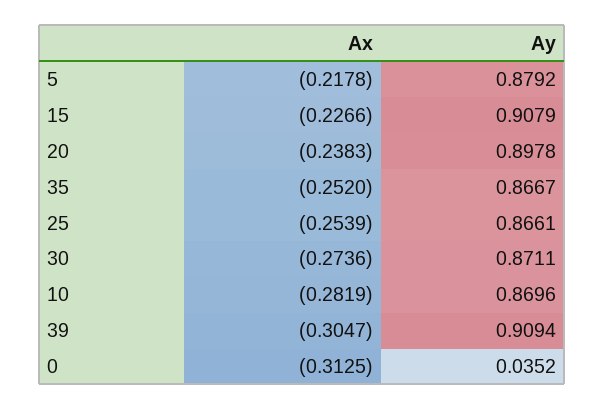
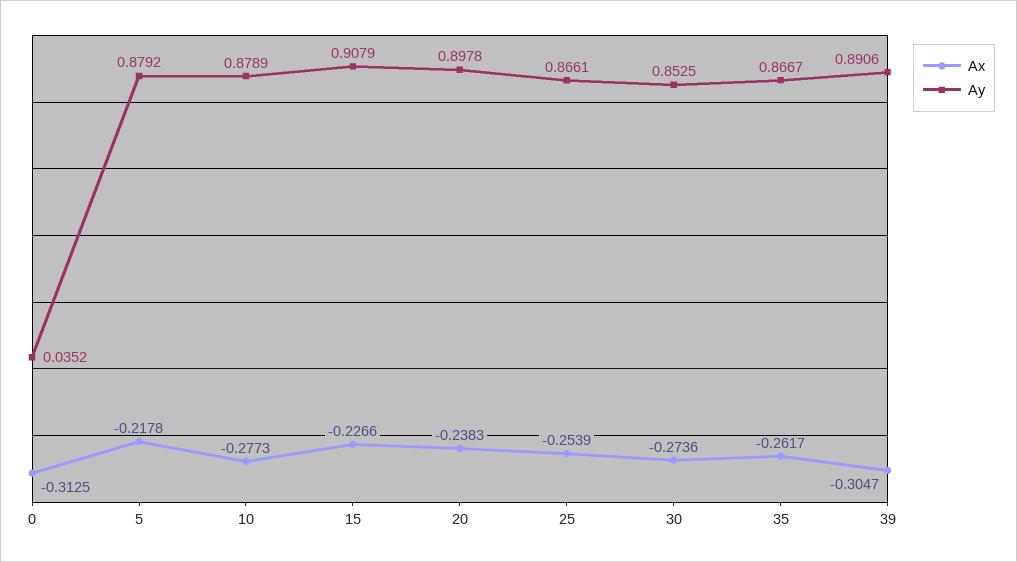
  {
    "Ax": {
      "5": -0.2178,
      "15": -0.2266,
      "20": -0.2383,
-     "35": -0.252,
+     "35": -0.2617,
      "25": -0.2539,
      "30": -0.2736,
-     "10": -0.2819,
+     "10": -0.2773,
      "39": -0.3047,
      "0": -0.3125
    },
    "Ay": {
      "5": 0.8792,
      "15": 0.9079,
      "20": 0.8978,
      "35": 0.8667,
      "25": 0.8661,
-     "30": 0.8711,
+     "30": 0.8525,
-     "10": 0.8696,
+     "10": 0.8789,
-     "39": 0.9094,
+     "39": 0.8906,
      "0": 0.0352
    }
  }

